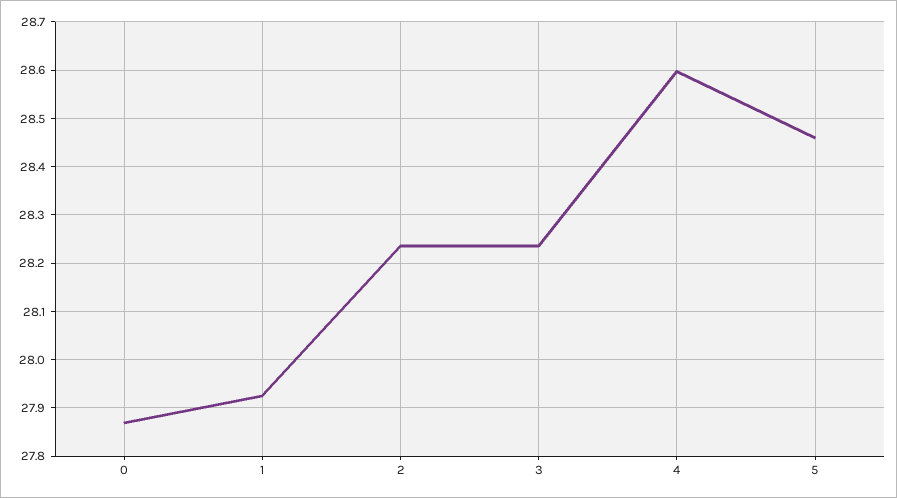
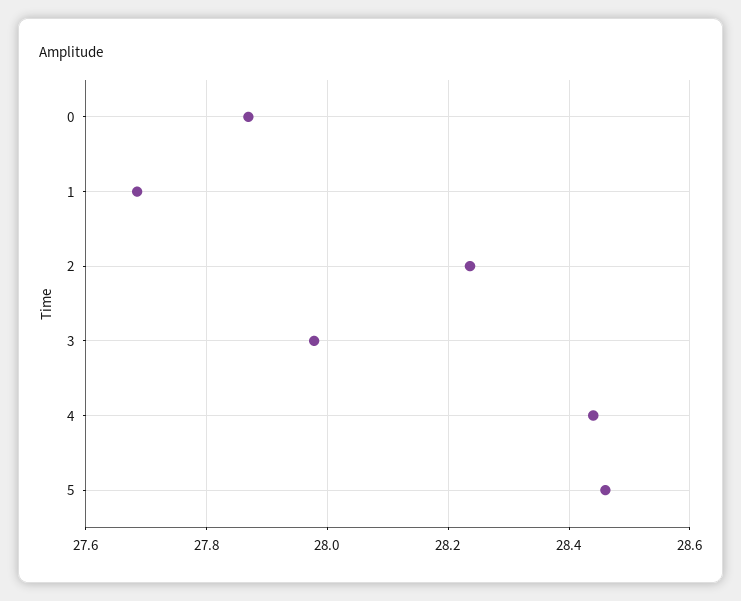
  {
    "0": 27.86,
-   "1": 27.92,
+   "1": 27.68,
    "2": 28.24,
-   "3": 28.24,
+   "3": 27.98,
-   "4": 28.6,
+   "4": 28.44,
    "5": 28.46
  }

